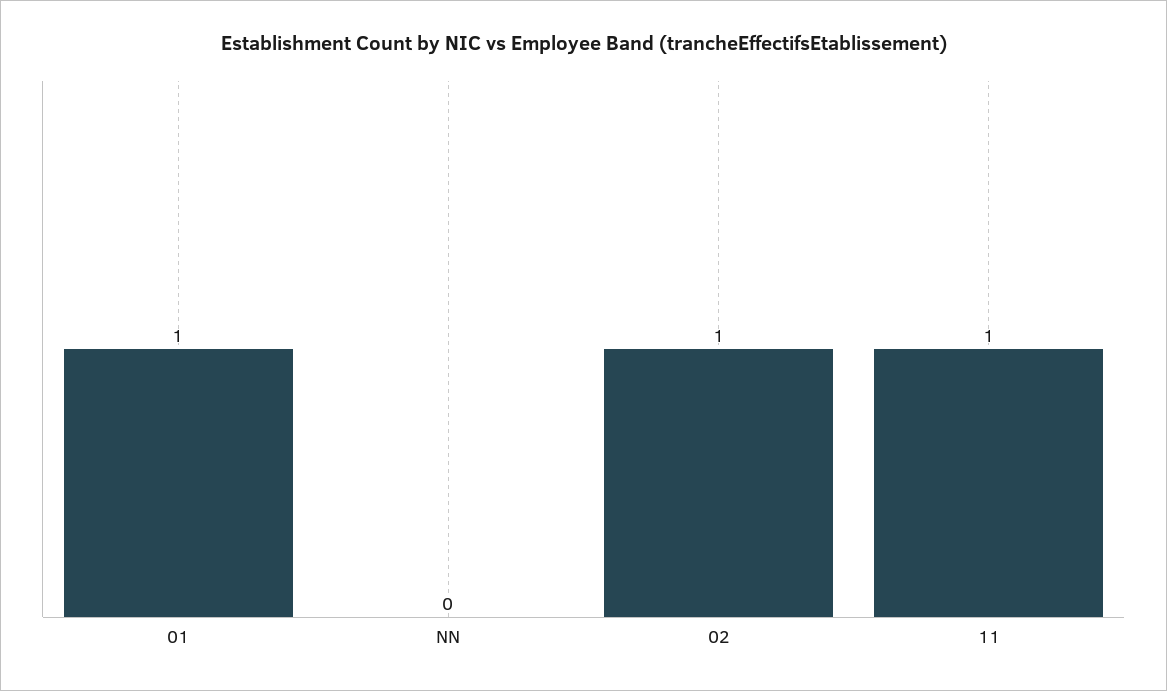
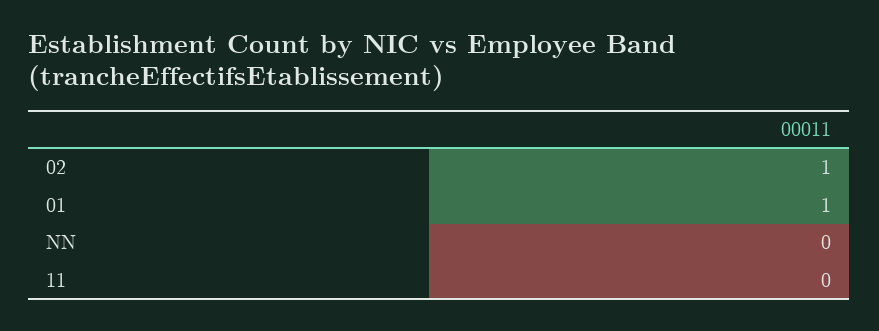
  {
    "01": 1,
    "NN": 0,
    "02": 1,
-   "11": 1
+   "11": 0
  }

